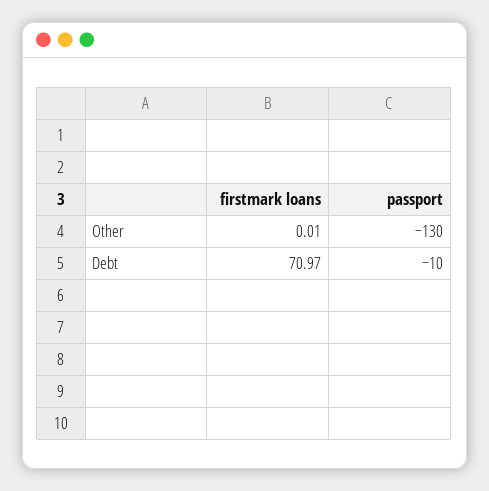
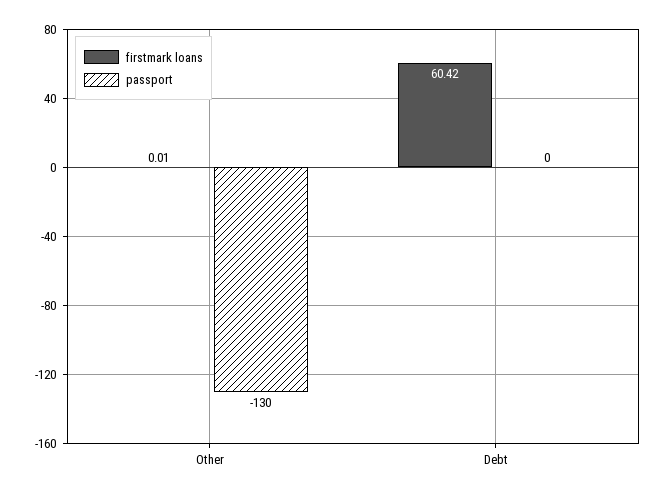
  {
    "firstmark loans": {
      "Other": 0.01,
-     "Debt": 70.97
+     "Debt": 60.42
    },
    "passport": {
      "Other": -130,
-     "Debt": -10
+     "Debt": 0
    }
  }

